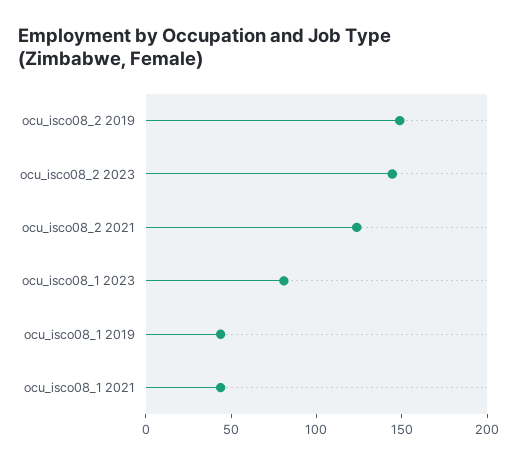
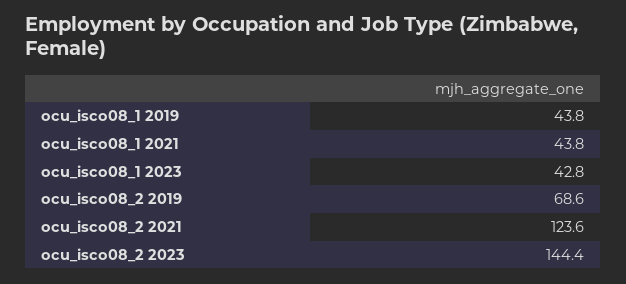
  {
-   "ocu_isco08_2 2019": 150,
+   "ocu_isco08_2 2019": 68.6,
    "ocu_isco08_2 2023": 144.4,
    "ocu_isco08_2 2021": 123.6,
-   "ocu_isco08_1 2023": 80,
+   "ocu_isco08_1 2023": 42.8,
    "ocu_isco08_1 2019": 43.8,
    "ocu_isco08_1 2021": 43.8
  }

